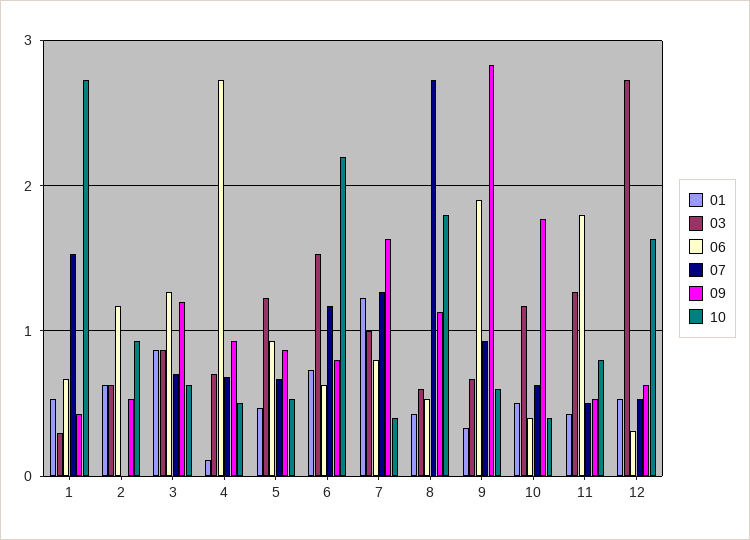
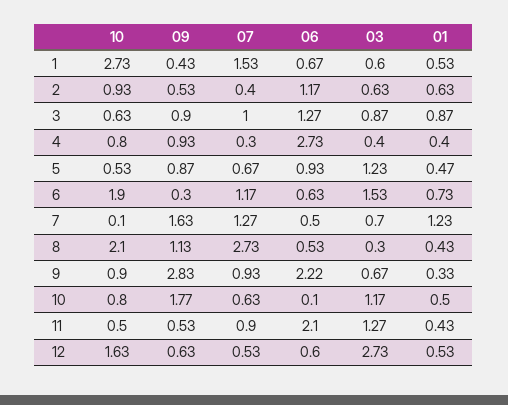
  {
    "01": {
      "1": 0.53,
      "2": 0.63,
      "3": 0.87,
-     "4": 0.1,
+     "4": 0.4,
      "5": 0.47,
      "6": 0.73,
      "7": 1.23,
      "8": 0.43,
      "9": 0.33,
      "10": 0.5,
      "11": 0.43,
      "12": 0.53
    },
    "03": {
-     "1": 0.3,
+     "1": 0.6,
      "2": 0.63,
      "3": 0.87,
-     "4": 0.7,
+     "4": 0.4,
      "5": 1.23,
      "6": 1.53,
-     "7": 1,
+     "7": 0.7,
-     "8": 0.6,
+     "8": 0.3,
      "9": 0.67,
      "10": 1.17,
      "11": 1.27,
      "12": 2.73
    },
    "06": {
      "1": 0.67,
      "2": 1.17,
      "3": 1.27,
      "4": 2.73,
      "5": 0.93,
      "6": 0.63,
-     "7": 0.8,
+     "7": 0.5,
      "8": 0.53,
-     "9": 1.9,
+     "9": 2.22,
-     "10": 0.4,
+     "10": 0.1,
-     "11": 1.8,
+     "11": 2.1,
-     "12": 0.3
+     "12": 0.6
    },
    "07": {
      "1": 1.53,
-     "2": 0,
+     "2": 0.4,
-     "3": 0.7,
+     "3": 1,
-     "4": 0.7,
+     "4": 0.3,
      "5": 0.67,
      "6": 1.17,
      "7": 1.27,
      "8": 2.73,
      "9": 0.93,
      "10": 0.63,
-     "11": 0.5,
+     "11": 0.9,
      "12": 0.53
    },
    "09": {
      "1": 0.43,
      "2": 0.53,
-     "3": 1.2,
+     "3": 0.9,
      "4": 0.93,
      "5": 0.87,
-     "6": 0.8,
+     "6": 0.3,
      "7": 1.63,
      "8": 1.13,
      "9": 2.83,
      "10": 1.77,
      "11": 0.53,
      "12": 0.63
    },
    "10": {
      "1": 2.73,
      "2": 0.93,
      "3": 0.63,
-     "4": 0.5,
+     "4": 0.8,
      "5": 0.53,
-     "6": 2.2,
+     "6": 1.9,
-     "7": 0.4,
+     "7": 0.1,
-     "8": 1.8,
+     "8": 2.1,
-     "9": 0.6,
+     "9": 0.9,
-     "10": 0.4,
+     "10": 0.8,
-     "11": 0.8,
+     "11": 0.5,
      "12": 1.63
    }
  }

